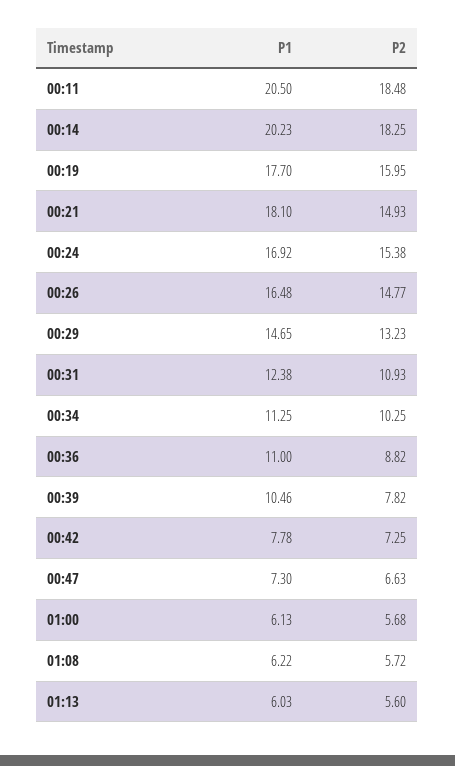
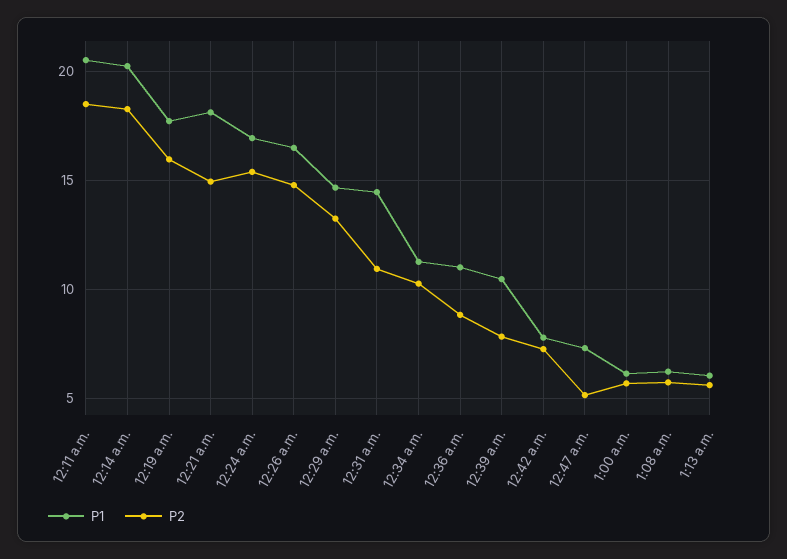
  {
    "P1": {
      "00:11": 20.5,
      "00:14": 20.23,
      "00:19": 17.7,
      "00:21": 18.1,
      "00:24": 16.92,
      "00:26": 16.48,
      "00:29": 14.65,
-     "00:31": 12.38,
+     "00:31": 14.5,
      "00:34": 11.25,
      "00:36": 11,
      "00:39": 10.46,
      "00:42": 7.78,
      "00:47": 7.3,
      "01:00": 6.13,
      "01:08": 6.22,
      "01:13": 6.03
    },
    "P2": {
      "00:11": 18.48,
      "00:14": 18.25,
      "00:19": 15.95,
      "00:21": 14.93,
      "00:24": 15.38,
      "00:26": 14.77,
      "00:29": 13.23,
      "00:31": 10.93,
      "00:34": 10.25,
      "00:36": 8.82,
      "00:39": 7.82,
      "00:42": 7.25,
-     "00:47": 6.63,
+     "00:47": 5,
      "01:00": 5.68,
      "01:08": 5.72,
      "01:13": 5.6
    }
  }

